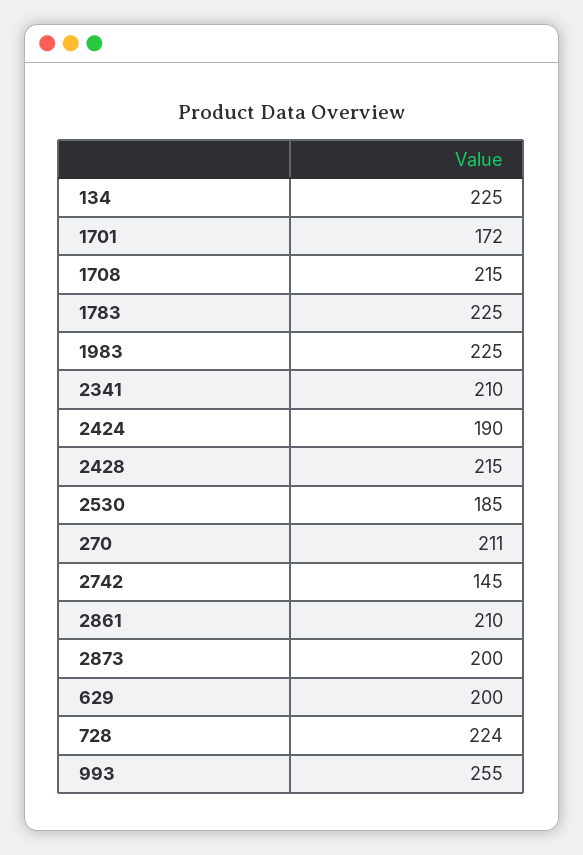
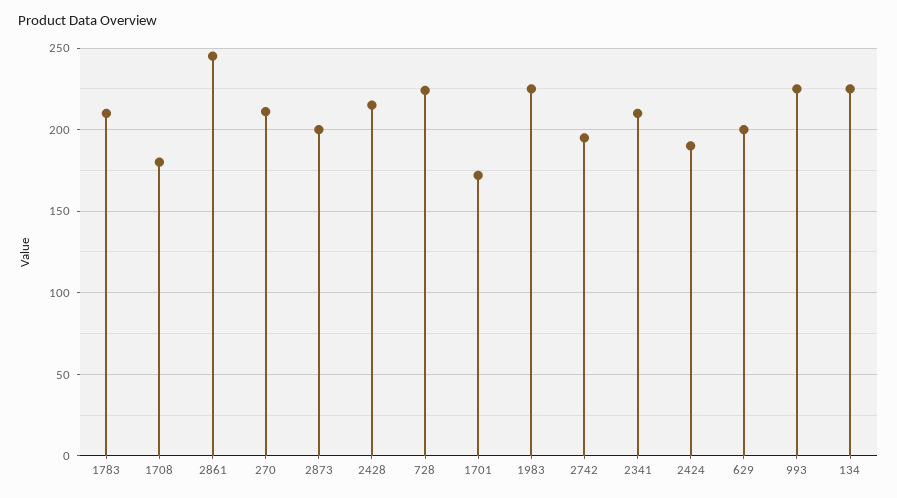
  {
    "134": 225,
    "1701": 172,
-   "1708": 215,
+   "1708": 180,
-   "1783": 225,
+   "1783": 210,
    "1983": 225,
    "2341": 210,
    "2424": 190,
    "2428": 215,
-   "2530": 185,
    "270": 211,
-   "2742": 145,
+   "2742": 195,
-   "2861": 210,
+   "2861": 245,
    "2873": 200,
    "629": 200,
    "728": 224,
-   "993": 255
+   "993": 225
  }

